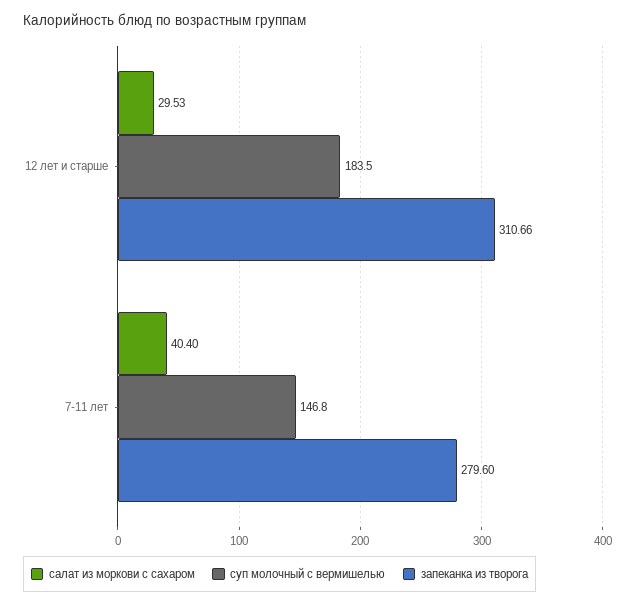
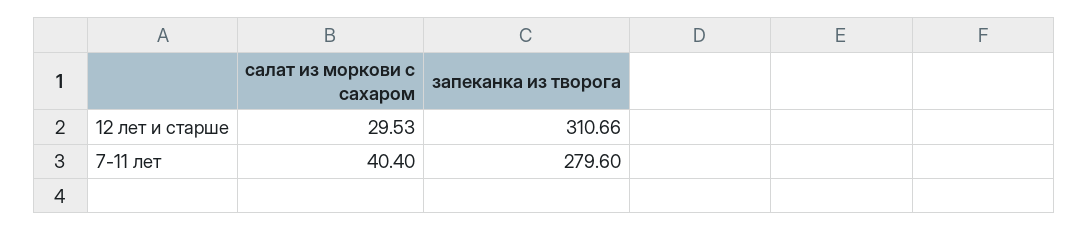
  {
    "салат из моркови с сахаром": {
      "12 лет и старше": 29.53,
      "7-11 лет": 40.4
    },
-   "суп молочный с вермишелью": {
-     "12 лет и старше": 183.5,
-     "7-11 лет": 146.8
-   },
    "запеканка из творога": {
      "12 лет и старше": 310.66,
      "7-11 лет": 279.6
    }
  }

